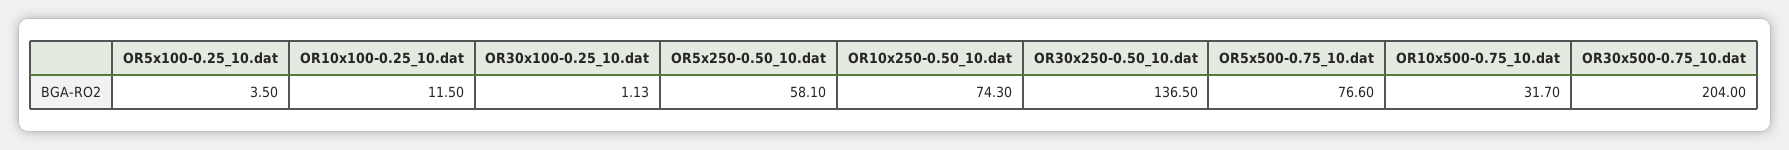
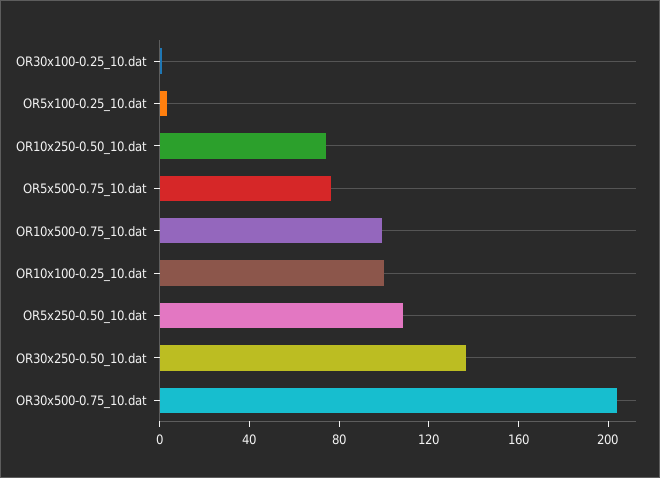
  {
    "OR5x100-0.25_10.dat": 3.5,
-   "OR10x100-0.25_10.dat": 11.5,
+   "OR10x100-0.25_10.dat": 100,
    "OR30x100-0.25_10.dat": 1.13,
-   "OR5x250-0.50_10.dat": 58.1,
+   "OR5x250-0.50_10.dat": 110,
    "OR10x250-0.50_10.dat": 74.3,
    "OR30x250-0.50_10.dat": 136.5,
    "OR5x500-0.75_10.dat": 76.6,
-   "OR10x500-0.75_10.dat": 31.7,
+   "OR10x500-0.75_10.dat": 100,
    "OR30x500-0.75_10.dat": 204
  }

